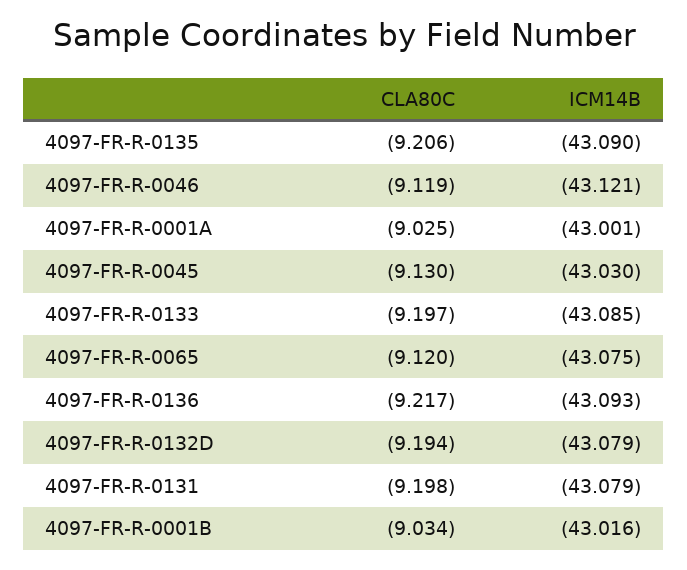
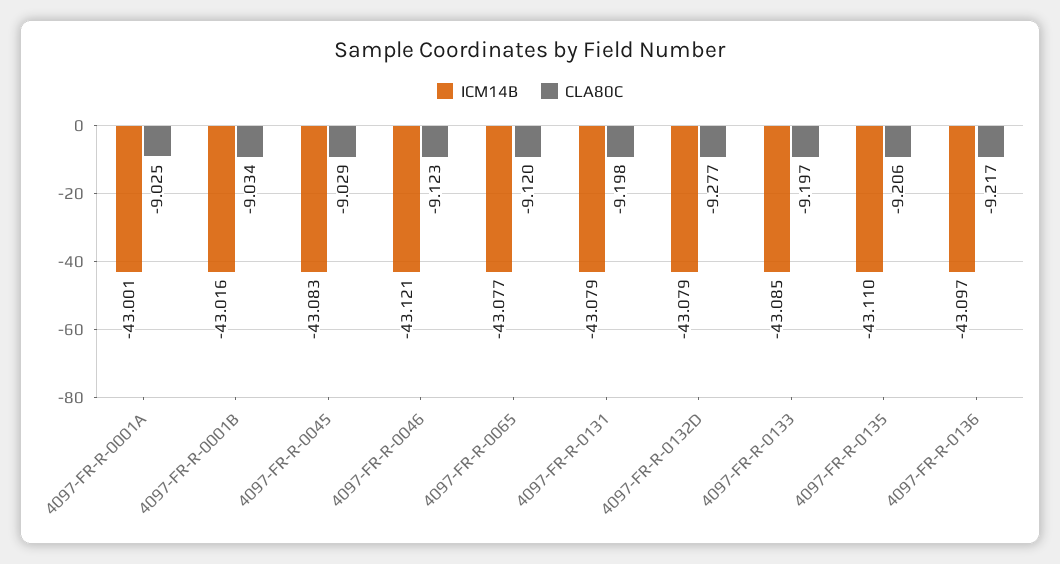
  {
    "CLA80C": {
      "4097-FR-R-0135": -9.206,
-     "4097-FR-R-0046": -9.119,
+     "4097-FR-R-0046": -9.123,
      "4097-FR-R-0001A": -9.025,
-     "4097-FR-R-0045": -9.13,
+     "4097-FR-R-0045": -9.029,
      "4097-FR-R-0133": -9.197,
      "4097-FR-R-0065": -9.12,
      "4097-FR-R-0136": -9.217,
-     "4097-FR-R-0132D": -9.194,
+     "4097-FR-R-0132D": -9.277,
      "4097-FR-R-0131": -9.198,
      "4097-FR-R-0001B": -9.034
    },
    "ICM14B": {
-     "4097-FR-R-0135": -43.09,
+     "4097-FR-R-0135": -43.11,
      "4097-FR-R-0046": -43.121,
      "4097-FR-R-0001A": -43.001,
-     "4097-FR-R-0045": -43.03,
+     "4097-FR-R-0045": -43.083,
      "4097-FR-R-0133": -43.085,
-     "4097-FR-R-0065": -43.075,
+     "4097-FR-R-0065": -43.077,
-     "4097-FR-R-0136": -43.093,
+     "4097-FR-R-0136": -43.097,
      "4097-FR-R-0132D": -43.079,
      "4097-FR-R-0131": -43.079,
      "4097-FR-R-0001B": -43.016
    }
  }

